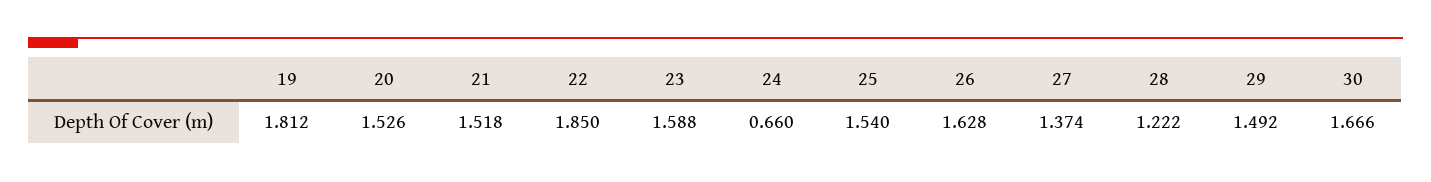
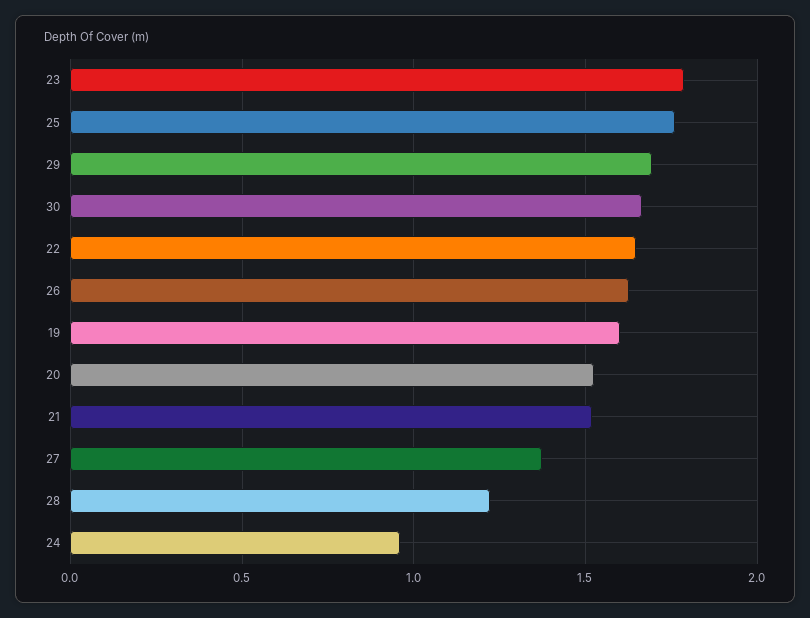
  {
-   "19": 1.812,
+   "19": 1.6,
    "20": 1.526,
    "21": 1.518,
-   "22": 1.85,
+   "22": 1.65,
-   "23": 1.588,
+   "23": 1.8,
-   "24": 0.66,
+   "24": 0.95,
-   "25": 1.54,
+   "25": 1.75,
    "26": 1.628,
    "27": 1.374,
    "28": 1.222,
-   "29": 1.492,
+   "29": 1.7,
    "30": 1.666
  }

